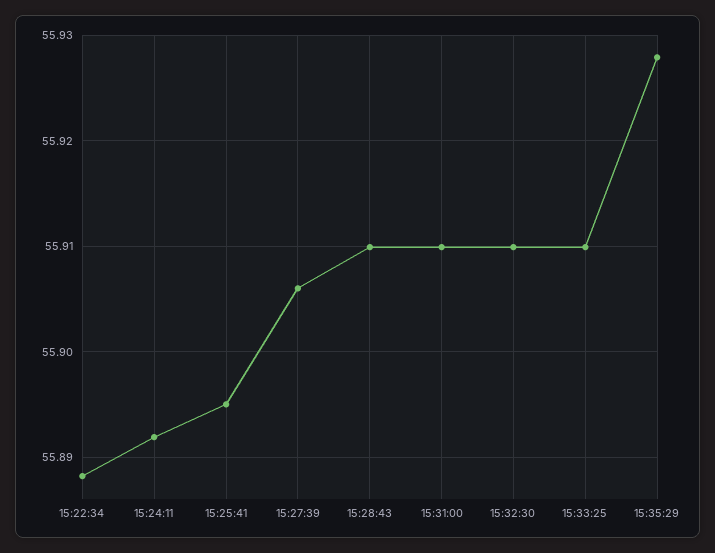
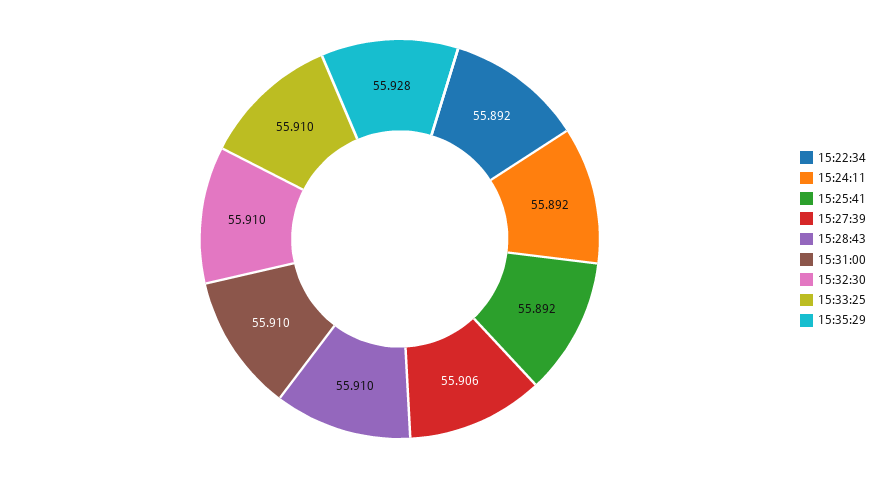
  {
-   "15:22:34": 55.888,
+   "15:22:34": 55.892,
    "15:24:11": 55.892,
-   "15:25:41": 55.895,
+   "15:25:41": 55.892,
    "15:27:39": 55.906,
    "15:28:43": 55.91,
    "15:31:00": 55.91,
    "15:32:30": 55.91,
    "15:33:25": 55.91,
    "15:35:29": 55.928
  }

